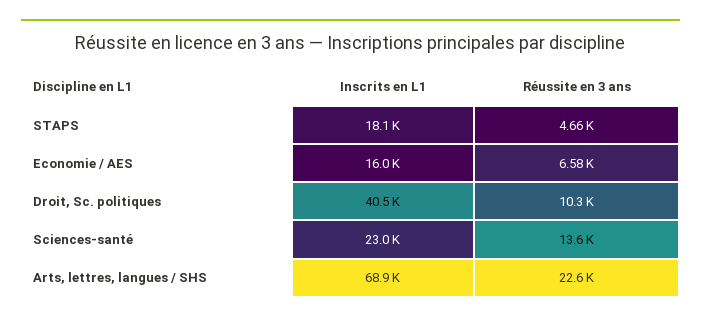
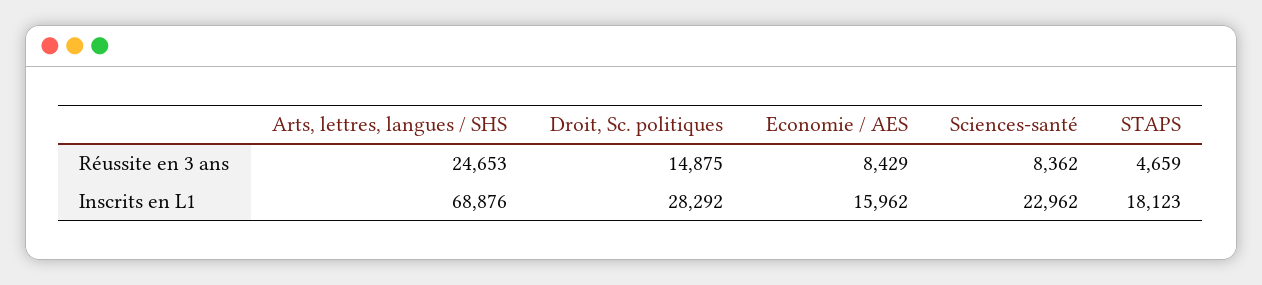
  {
    "Inscrits en L1": {
      "STAPS": 18123,
      "Economie / AES": 15962,
-     "Droit, Sc. politiques": 40500,
+     "Droit, Sc. politiques": 28292,
      "Sciences-santé": 22962,
      "Arts, lettres, langues / SHS": 68876
    },
    "Réussite en 3 ans": {
      "STAPS": 4659,
-     "Economie / AES": 6580,
+     "Economie / AES": 8429,
-     "Droit, Sc. politiques": 10300,
+     "Droit, Sc. politiques": 14875,
-     "Sciences-santé": 13600,
+     "Sciences-santé": 8362,
-     "Arts, lettres, langues / SHS": 22600
+     "Arts, lettres, langues / SHS": 24653
    }
  }

